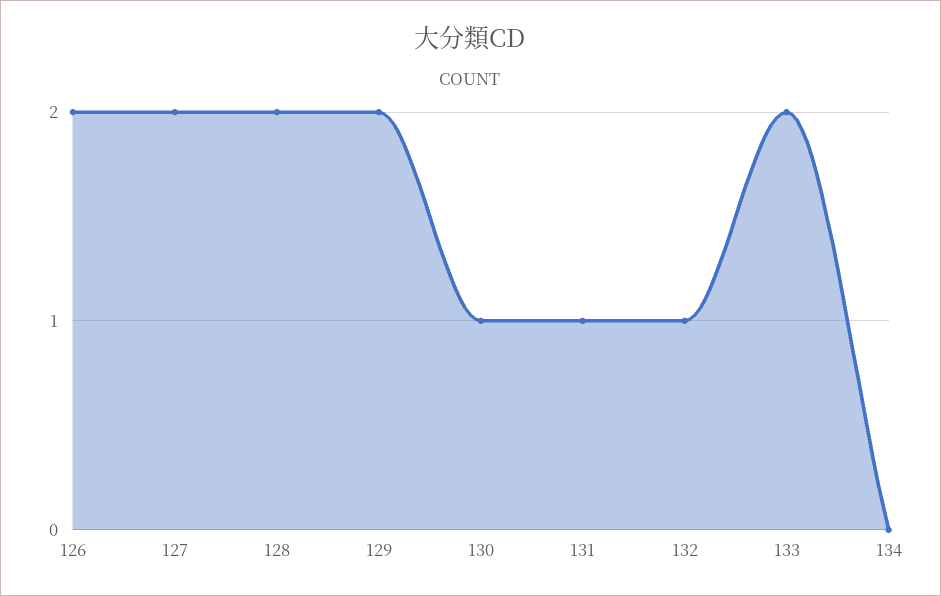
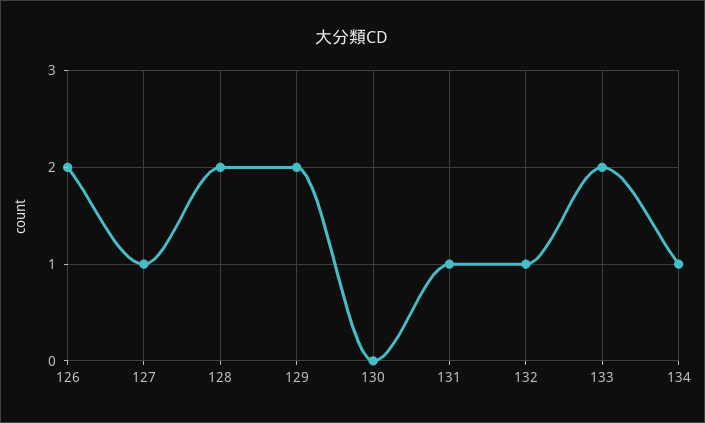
  {
    "126": 2,
-   "127": 2,
+   "127": 1,
    "128": 2,
    "129": 2,
-   "130": 1,
+   "130": 0,
    "131": 1,
    "132": 1,
    "133": 2,
-   "134": 0
+   "134": 1
  }

